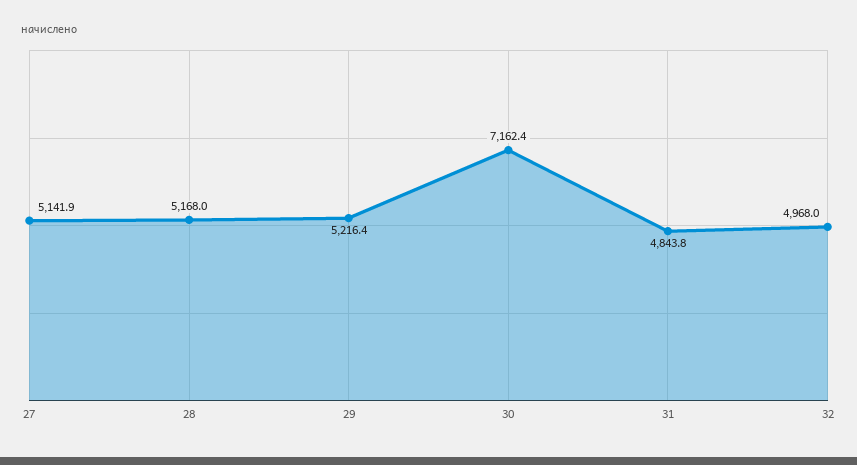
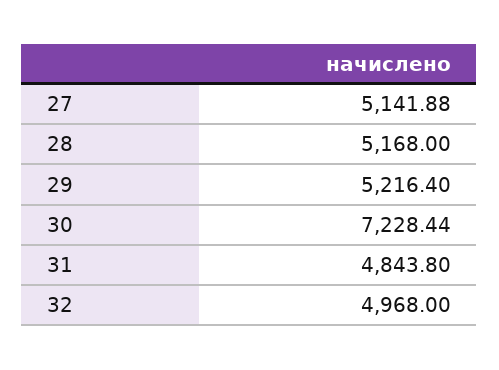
  {
    "27": 5141.88,
    "28": 5168,
    "29": 5216.4,
-   "30": 7162.4,
+   "30": 7228.44,
    "31": 4843.8,
    "32": 4968
  }

